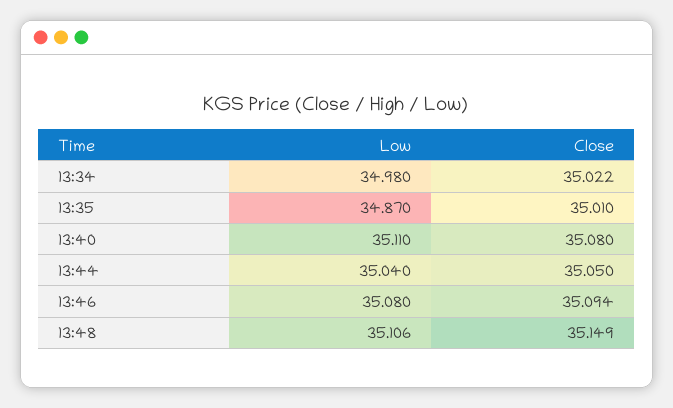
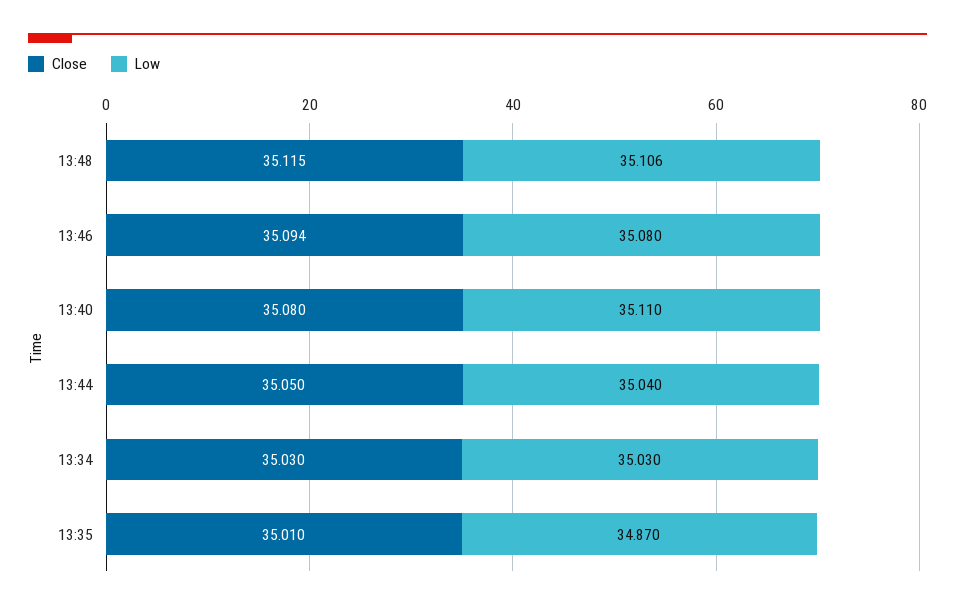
  {
    "Low": {
-     "13:34": 34.98,
+     "13:34": 35.03,
      "13:35": 34.87,
      "13:40": 35.11,
      "13:44": 35.04,
      "13:46": 35.08,
      "13:48": 35.106
    },
    "Close": {
-     "13:34": 35.022,
+     "13:34": 35.03,
      "13:35": 35.01,
      "13:40": 35.08,
      "13:44": 35.05,
      "13:46": 35.094,
-     "13:48": 35.149
+     "13:48": 35.115
    }
  }

